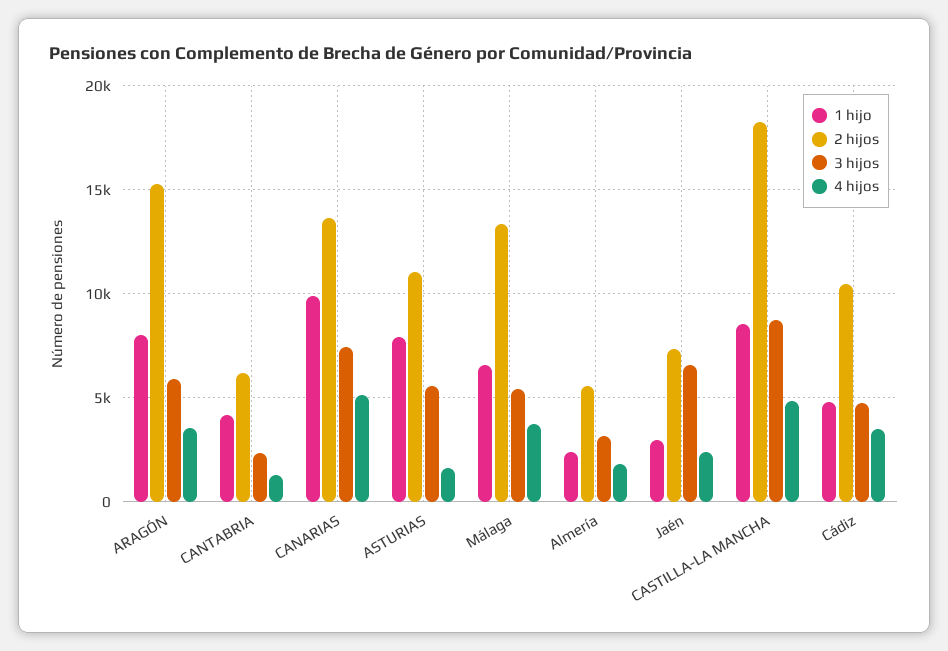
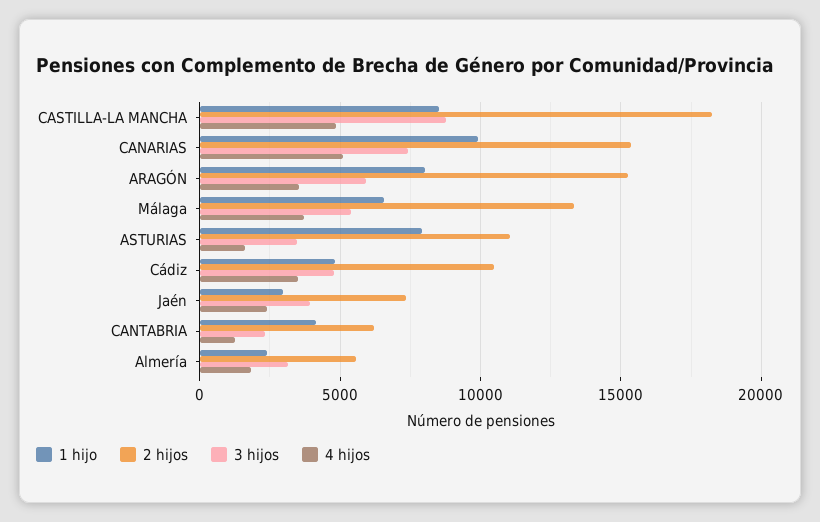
  {
    "1 hijo": {
      "ARAGÓN": 8000,
      "CANTABRIA": 4000,
      "CANARIAS": 10000,
      "ASTURIAS": 8000,
      "Málaga": 6500,
      "Almería": 2500,
      "Jaén": 3000,
      "CASTILLA-LA MANCHA": 8500,
      "Cádiz": 5000
    },
    "2 hijos": {
      "ARAGÓN": 15500,
      "CANTABRIA": 6000,
-     "CANARIAS": 13500,
+     "CANARIAS": 15500,
      "ASTURIAS": 11000,
      "Málaga": 13500,
      "Almería": 5500,
      "Jaén": 7500,
      "CASTILLA-LA MANCHA": 18000,
      "Cádiz": 10500
    },
    "3 hijos": {
      "ARAGÓN": 6000,
      "CANTABRIA": 2500,
      "CANARIAS": 7500,
-     "ASTURIAS": 5500,
+     "ASTURIAS": 3500,
      "Málaga": 5500,
      "Almería": 3000,
-     "Jaén": 6500,
+     "Jaén": 4000,
      "CASTILLA-LA MANCHA": 9000,
      "Cádiz": 5000
    },
    "4 hijos": {
      "ARAGÓN": 3500,
      "CANTABRIA": 1500,
      "CANARIAS": 5000,
      "ASTURIAS": 1500,
      "Málaga": 3500,
      "Almería": 2000,
      "Jaén": 2500,
      "CASTILLA-LA MANCHA": 5000,
      "Cádiz": 3500
    }
  }

